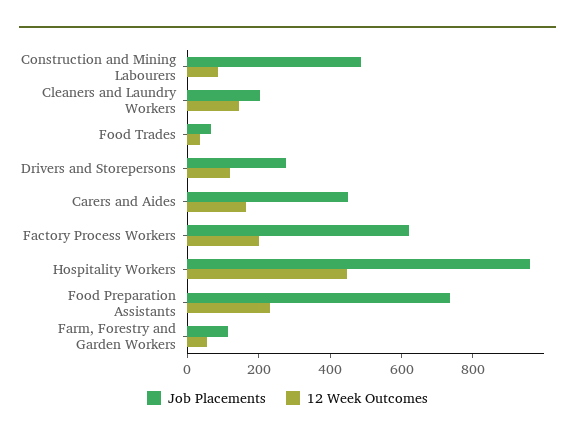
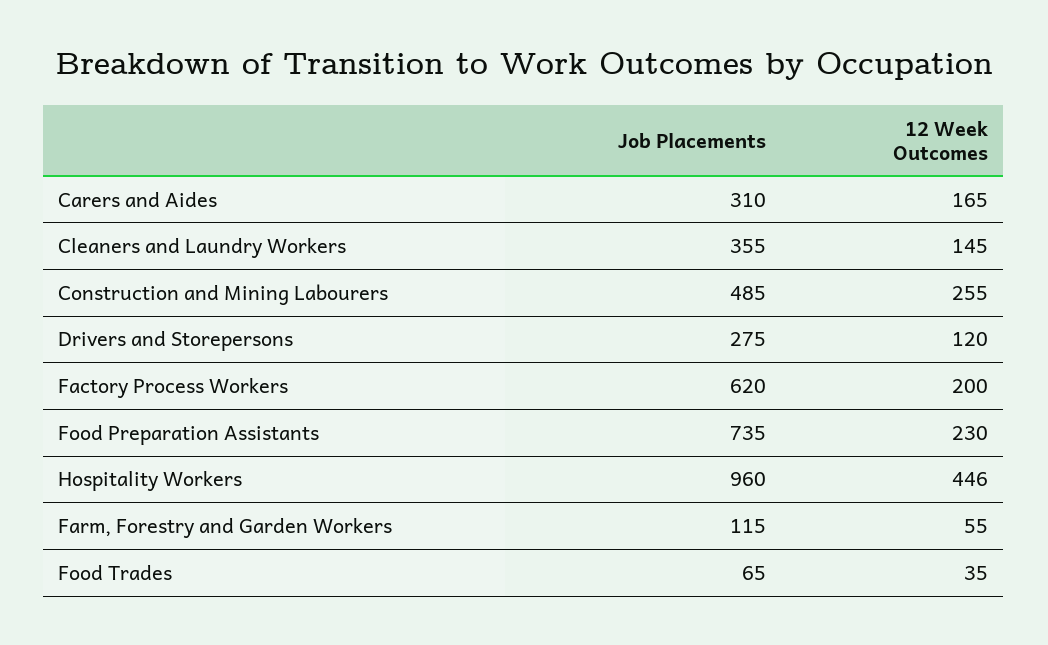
  {
    "Job Placements": {
      "Construction and Mining Labourers": 485,
-     "Cleaners and Laundry Workers": 200,
+     "Cleaners and Laundry Workers": 355,
      "Food Trades": 65,
      "Drivers and Storepersons": 275,
-     "Carers and Aides": 450,
+     "Carers and Aides": 310,
      "Factory Process Workers": 620,
      "Hospitality Workers": 960,
      "Food Preparation Assistants": 735,
      "Farm, Forestry and Garden Workers": 115
    },
    "12 Week Outcomes": {
-     "Construction and Mining Labourers": 100,
+     "Construction and Mining Labourers": 255,
      "Cleaners and Laundry Workers": 145,
      "Food Trades": 35,
      "Drivers and Storepersons": 120,
      "Carers and Aides": 165,
      "Factory Process Workers": 200,
      "Hospitality Workers": 446,
      "Food Preparation Assistants": 230,
      "Farm, Forestry and Garden Workers": 55
    }
  }

